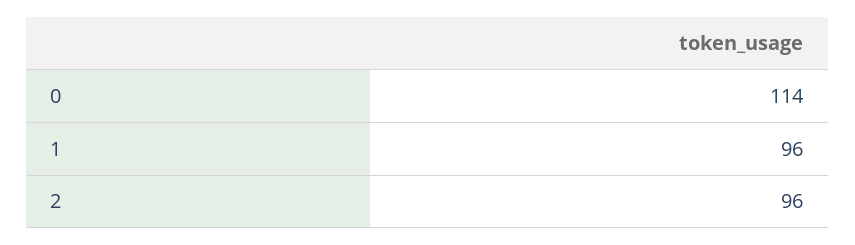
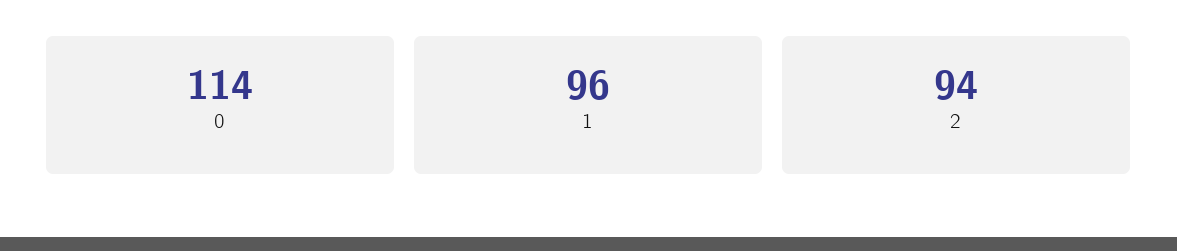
  {
    "0": 114,
    "1": 96,
-   "2": 96
+   "2": 94
  }

